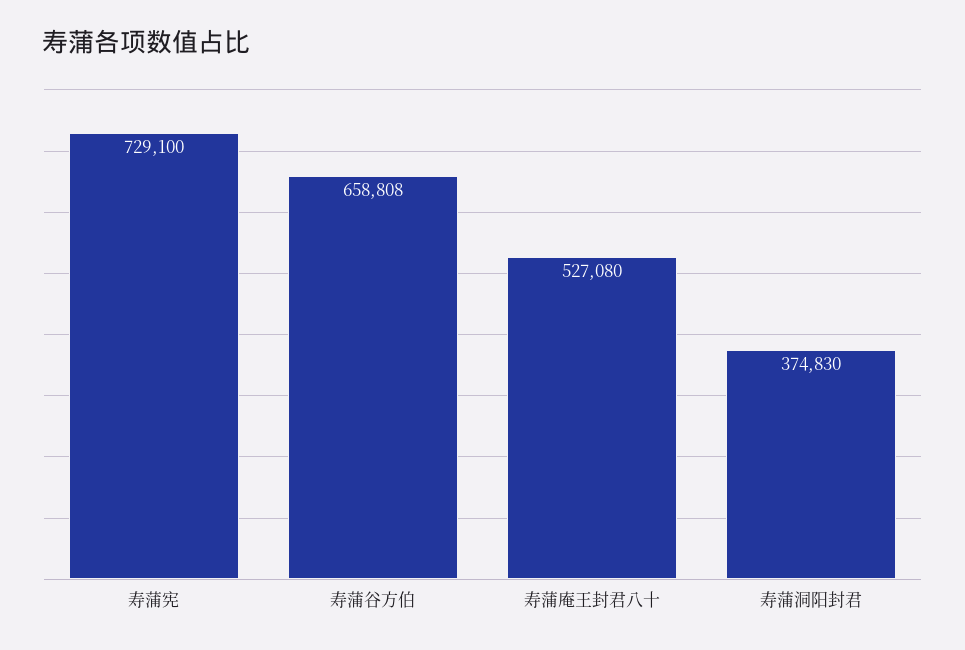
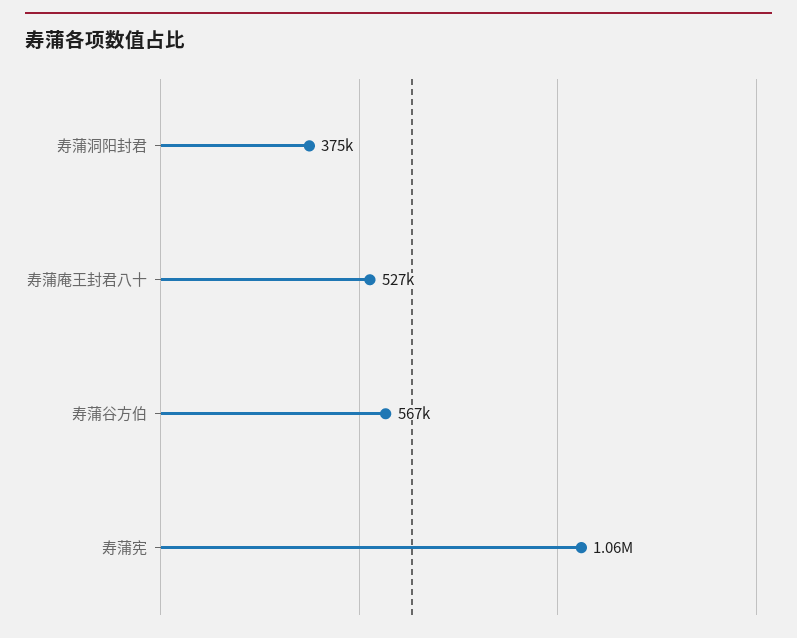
  {
-   "寿蒲宪": 729100,
+   "寿蒲宪": 1060000,
-   "寿蒲谷方伯": 658808,
+   "寿蒲谷方伯": 567000,
    "寿蒲庵王封君八十": 527080,
    "寿蒲洞阳封君": 374830
  }

